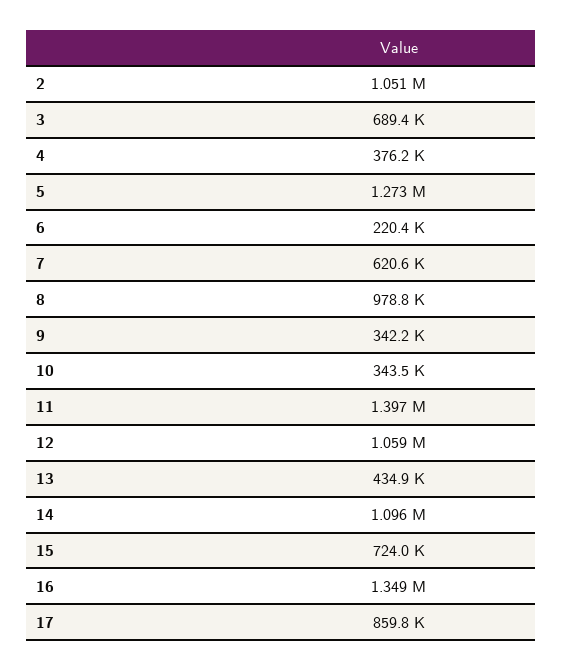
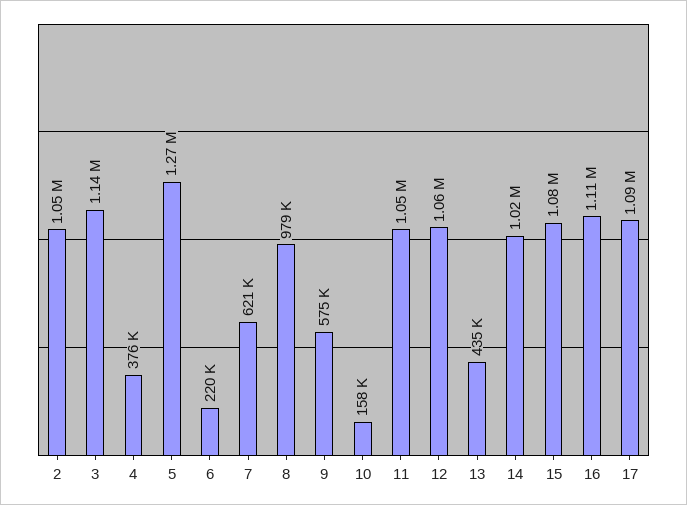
  {
    "2": 1051000,
-   "3": 689400,
+   "3": 1140000,
    "4": 376200,
    "5": 1273000,
    "6": 220400,
    "7": 620600,
    "8": 978800,
-   "9": 342200,
+   "9": 575000,
-   "10": 343500,
+   "10": 158000,
-   "11": 1397000,
+   "11": 1050000,
    "12": 1059000,
    "13": 434900,
-   "14": 1096000,
+   "14": 1020000,
-   "15": 724000,
+   "15": 1080000,
-   "16": 1349000,
+   "16": 1110000,
-   "17": 859800
+   "17": 1090000
  }

